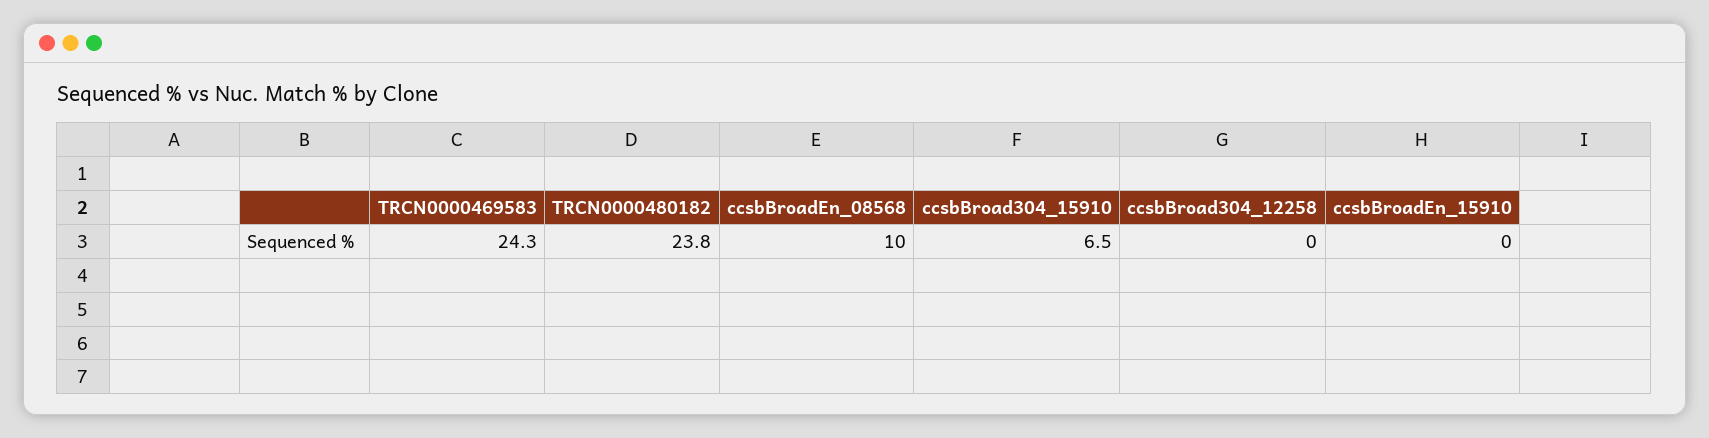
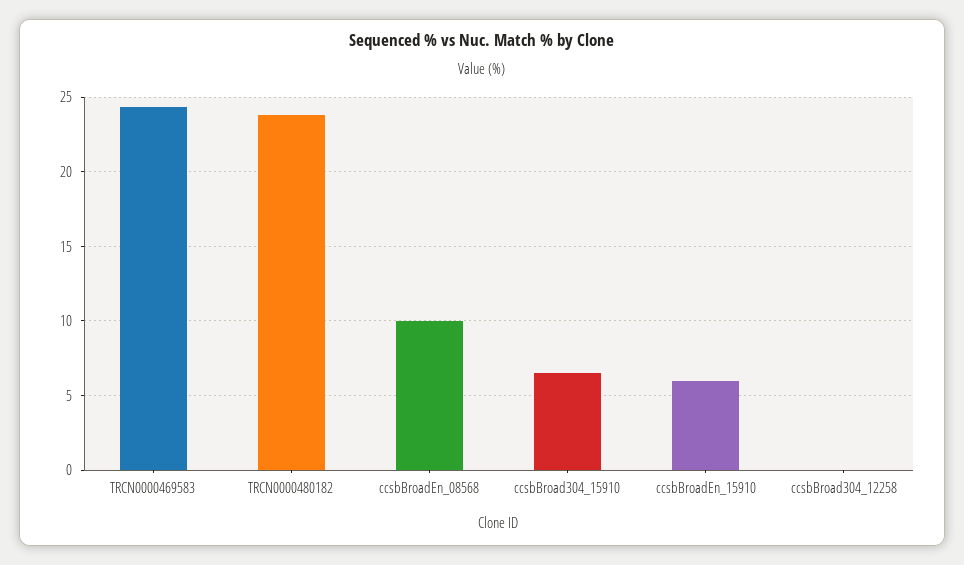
  {
    "TRCN0000469583": 24.3,
    "TRCN0000480182": 23.8,
    "ccsbBroadEn_08568": 10,
    "ccsbBroad304_15910": 6.5,
    "ccsbBroad304_12258": 0,
-   "ccsbBroadEn_15910": 0
+   "ccsbBroadEn_15910": 6
  }

